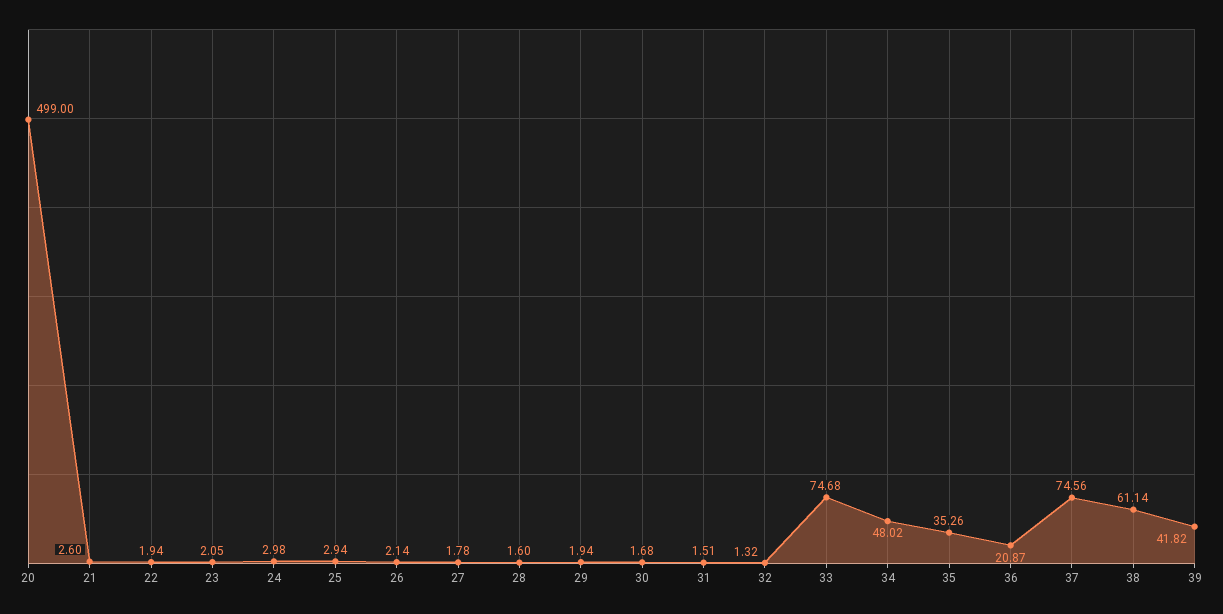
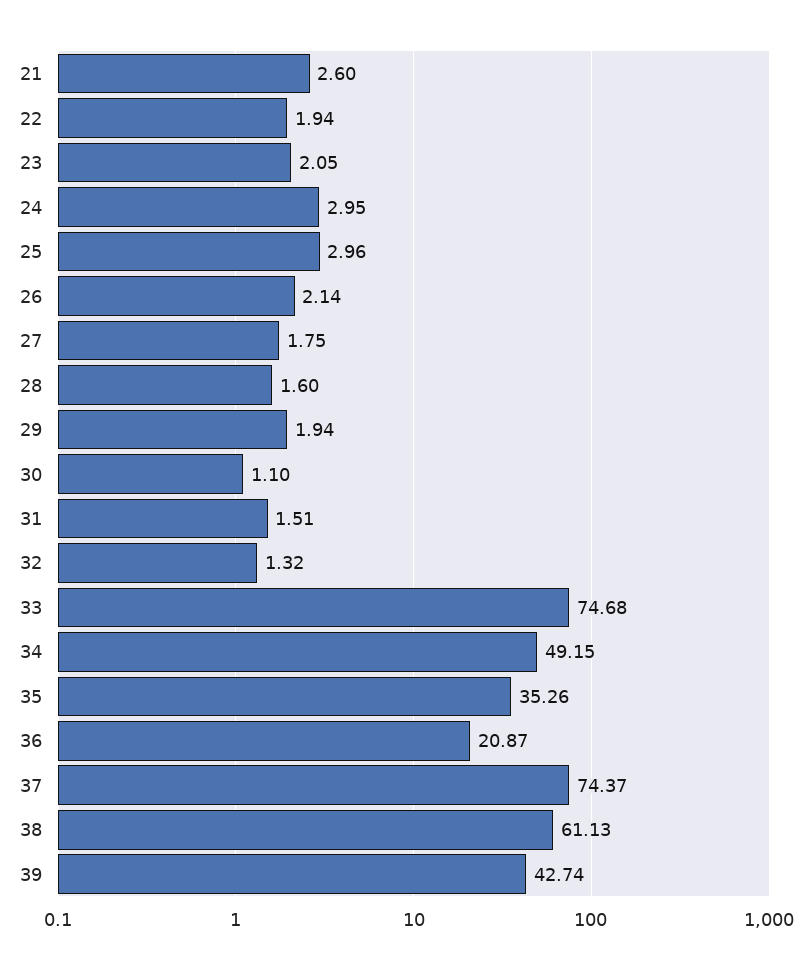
  {
-   "20": 499,
    "21": 2.6,
    "22": 1.94,
    "23": 2.05,
-   "24": 2.98,
+   "24": 2.95,
-   "25": 2.94,
+   "25": 2.96,
    "26": 2.14,
-   "27": 1.78,
+   "27": 1.75,
    "28": 1.6,
    "29": 1.94,
-   "30": 1.68,
+   "30": 1.1,
    "31": 1.51,
    "32": 1.32,
    "33": 74.68,
-   "34": 48.02,
+   "34": 49.15,
    "35": 35.26,
    "36": 20.87,
-   "37": 74.56,
+   "37": 74.37,
-   "38": 61.14,
+   "38": 61.13,
-   "39": 41.82
+   "39": 42.74
  }

